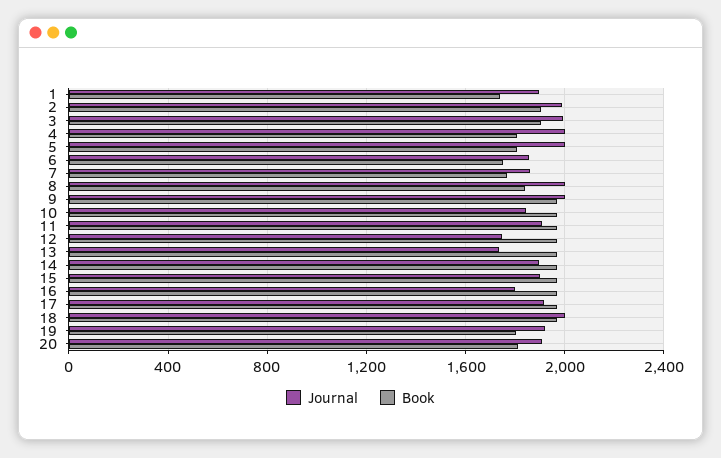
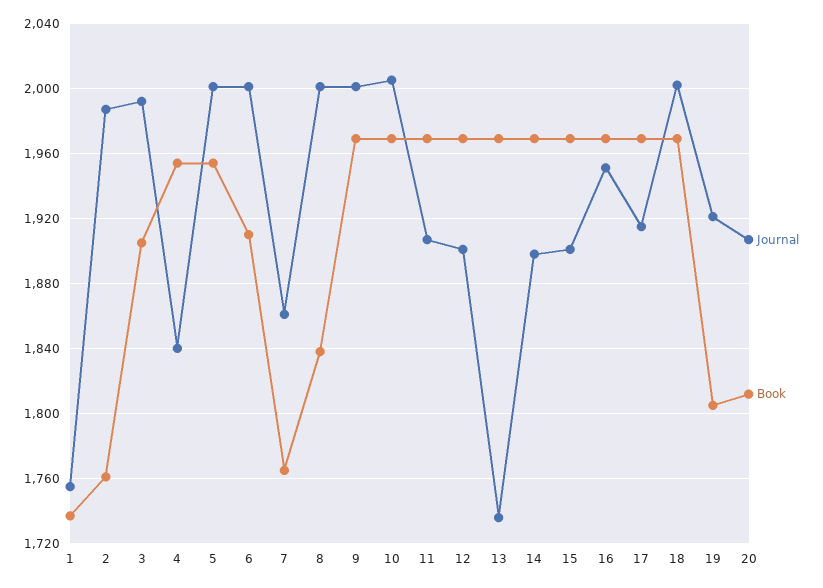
  {
    "Journal": {
-     "1": 1900,
+     "1": 1755,
      "2": 1985,
      "3": 1990,
-     "4": 2000,
+     "4": 1840,
      "5": 2000,
-     "6": 1850,
+     "6": 2000,
      "7": 1860,
      "8": 2000,
      "9": 2000,
-     "10": 1850,
+     "10": 2005,
      "11": 1905,
-     "12": 1750,
+     "12": 1900,
      "13": 1735,
      "14": 1900,
      "15": 1900,
-     "16": 1800,
+     "16": 1950,
      "17": 1915,
      "18": 2000,
      "19": 1920,
      "20": 1905
    },
    "Book": {
      "1": 1735,
-     "2": 1900,
+     "2": 1760,
      "3": 1905,
-     "4": 1800,
+     "4": 1955,
-     "5": 1800,
+     "5": 1955,
-     "6": 1750,
+     "6": 1910,
      "7": 1765,
      "8": 1840,
      "9": 1970,
      "10": 1970,
      "11": 1970,
      "12": 1970,
      "13": 1970,
      "14": 1970,
      "15": 1970,
      "16": 1970,
      "17": 1970,
      "18": 1970,
      "19": 1805,
      "20": 1810
    }
  }

